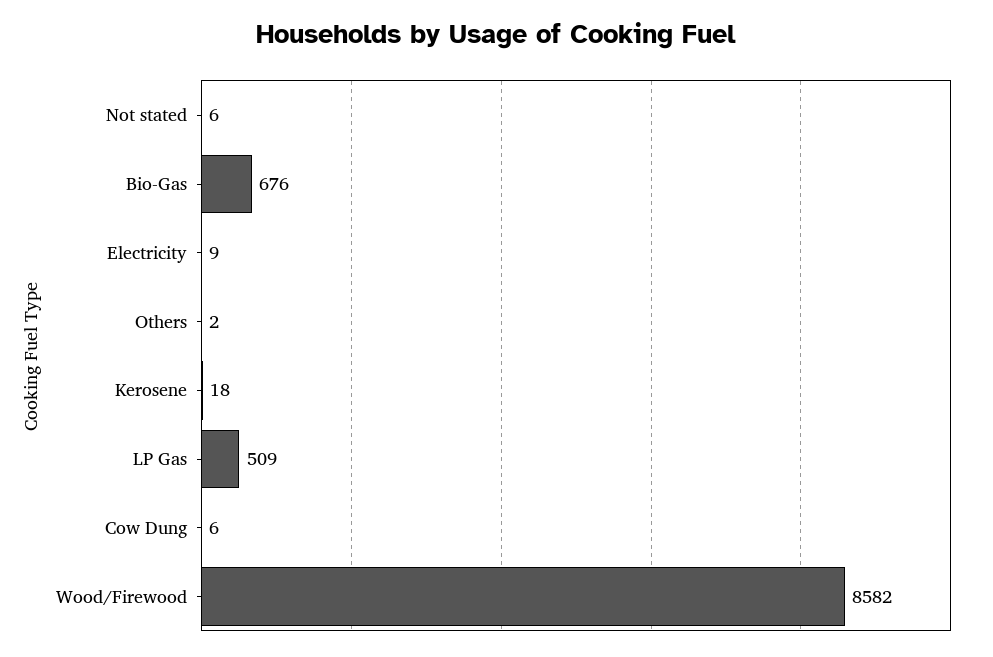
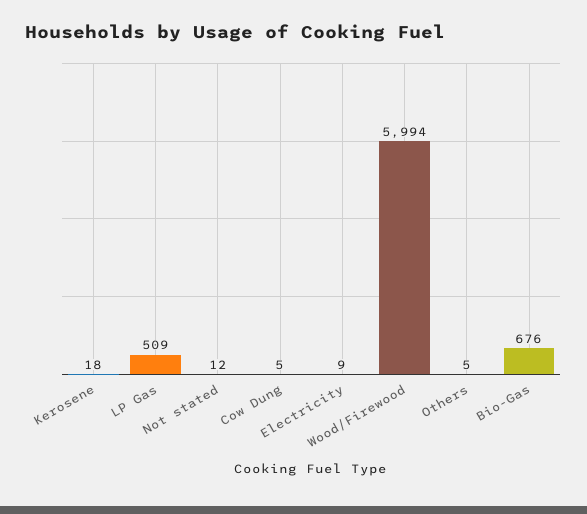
  {
-   "Not stated": 6,
+   "Not stated": 12,
    "Bio-Gas": 676,
    "Electricity": 9,
-   "Others": 2,
+   "Others": 5,
    "Kerosene": 18,
    "LP Gas": 509,
-   "Cow Dung": 6,
+   "Cow Dung": 5,
-   "Wood/Firewood": 8582
+   "Wood/Firewood": 5994
  }

